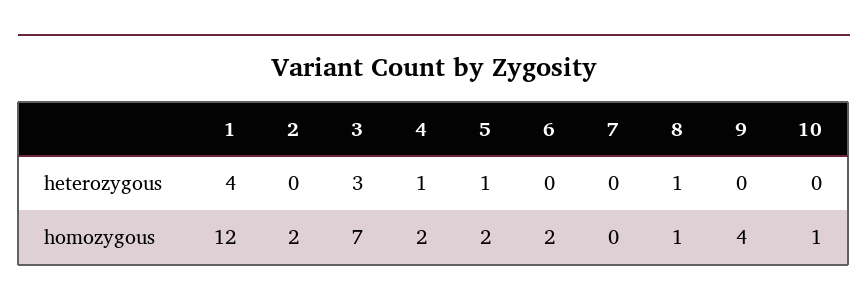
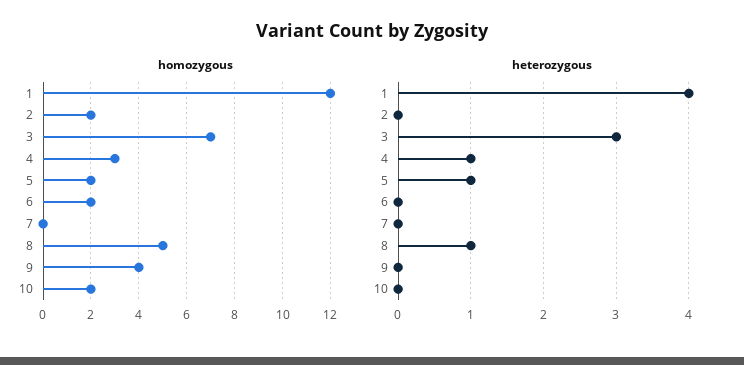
  {
    "heterozygous": {
      "1": 4,
      "2": 0,
      "3": 3,
      "4": 1,
      "5": 1,
      "6": 0,
      "7": 0,
      "8": 1,
      "9": 0,
      "10": 0
    },
    "homozygous": {
      "1": 12,
      "2": 2,
      "3": 7,
-     "4": 2,
+     "4": 3,
      "5": 2,
      "6": 2,
      "7": 0,
-     "8": 1,
+     "8": 5,
      "9": 4,
-     "10": 1
+     "10": 2
    }
  }

